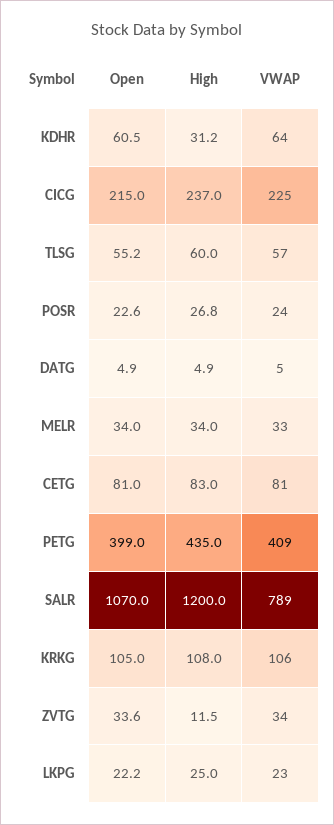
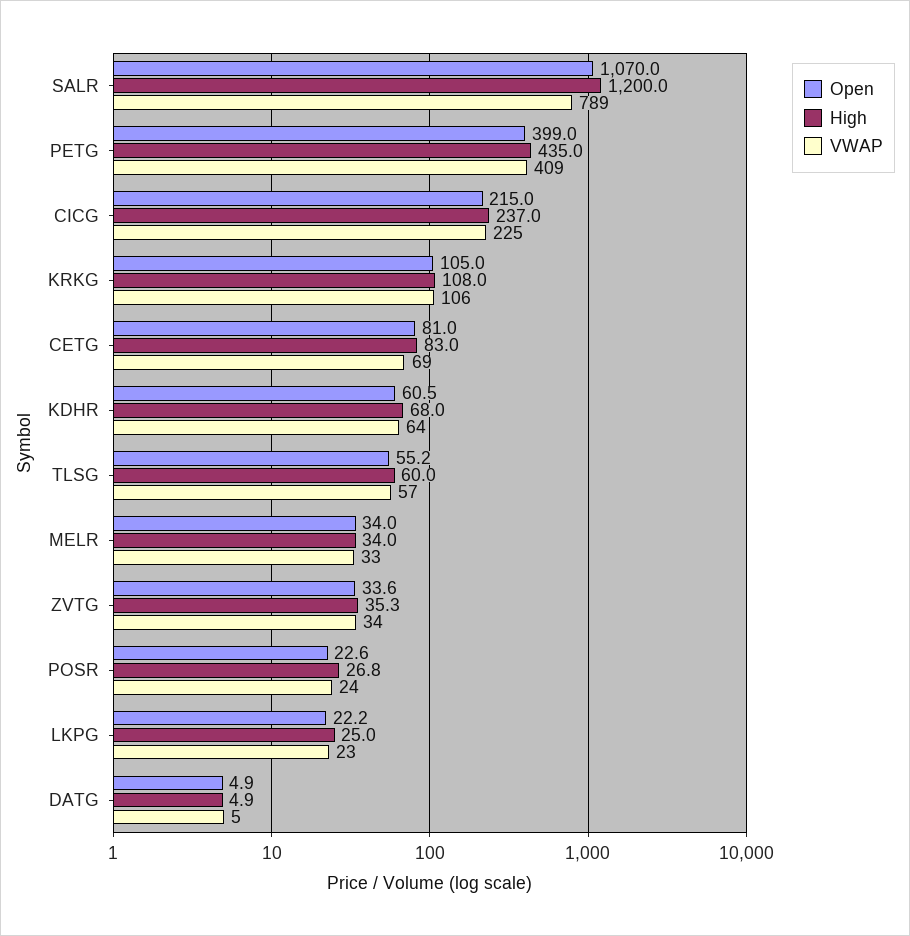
  {
    "Open": {
      "KDHR": 60.5,
      "CICG": 215,
      "TLSG": 55.2,
      "POSR": 22.6,
      "DATG": 4.9,
      "MELR": 34,
      "CETG": 81,
      "PETG": 399,
      "SALR": 1070,
      "KRKG": 105,
      "ZVTG": 33.6,
      "LKPG": 22.2
    },
    "High": {
-     "KDHR": 31.2,
+     "KDHR": 68,
      "CICG": 237,
      "TLSG": 60,
      "POSR": 26.8,
      "DATG": 4.9,
      "MELR": 34,
      "CETG": 83,
      "PETG": 435,
      "SALR": 1200,
      "KRKG": 108,
-     "ZVTG": 11.5,
+     "ZVTG": 35.3,
      "LKPG": 25
    },
    "VWAP": {
      "KDHR": 64,
      "CICG": 225,
      "TLSG": 57,
      "POSR": 24,
      "DATG": 5,
      "MELR": 33,
-     "CETG": 81,
+     "CETG": 69,
      "PETG": 409,
      "SALR": 789,
      "KRKG": 106,
      "ZVTG": 34,
      "LKPG": 23
    }
  }

